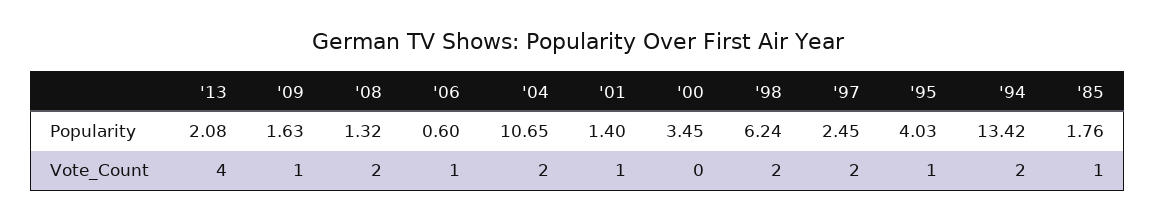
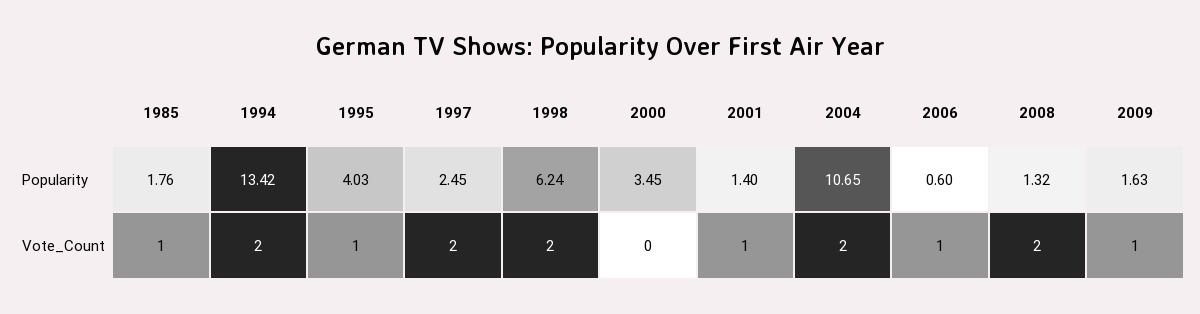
  {
-   "'13": {
-     "Popularity": 2.08,
-     "Vote_Count": 4
-   },
    "'09": {
      "Popularity": 1.63,
      "Vote_Count": 1
    },
    "'08": {
      "Popularity": 1.32,
      "Vote_Count": 2
    },
    "'06": {
      "Popularity": 0.6,
      "Vote_Count": 1
    },
    "'04": {
      "Popularity": 10.65,
      "Vote_Count": 2
    },
    "'01": {
      "Popularity": 1.4,
      "Vote_Count": 1
    },
    "'00": {
      "Popularity": 3.45,
      "Vote_Count": 0
    },
    "'98": {
      "Popularity": 6.24,
      "Vote_Count": 2
    },
    "'97": {
      "Popularity": 2.45,
      "Vote_Count": 2
    },
    "'95": {
      "Popularity": 4.03,
      "Vote_Count": 1
    },
    "'94": {
      "Popularity": 13.42,
      "Vote_Count": 2
    },
    "'85": {
      "Popularity": 1.76,
      "Vote_Count": 1
    }
  }

